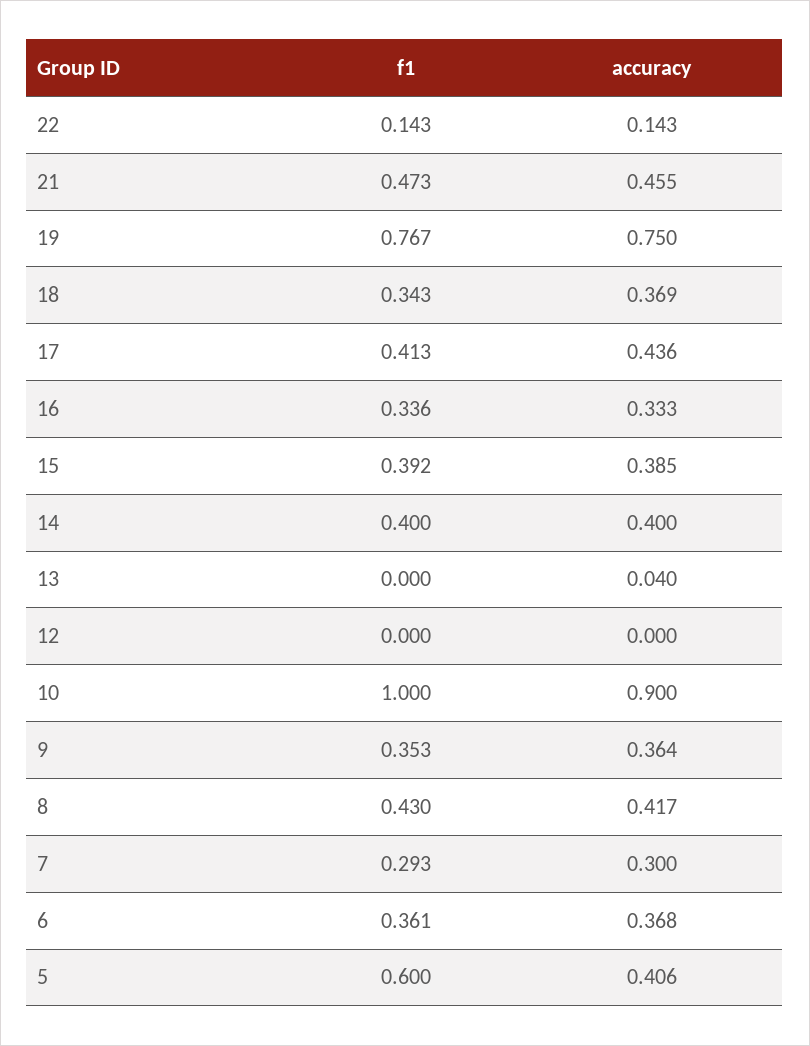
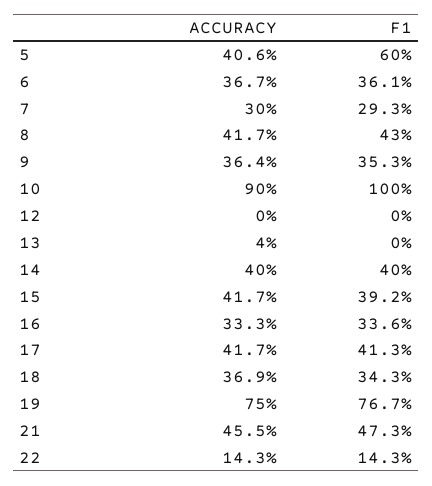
  {
    "f1": {
      "22": 0.143,
      "21": 0.473,
      "19": 0.767,
      "18": 0.343,
      "17": 0.413,
      "16": 0.336,
      "15": 0.392,
      "14": 0.4,
      "13": 0,
      "12": 0,
      "10": 1,
      "9": 0.353,
      "8": 0.43,
      "7": 0.293,
      "6": 0.361,
      "5": 0.6
    },
    "accuracy": {
      "22": 0.143,
      "21": 0.455,
      "19": 0.75,
      "18": 0.369,
-     "17": 0.436,
+     "17": 0.417,
      "16": 0.333,
-     "15": 0.385,
+     "15": 0.417,
      "14": 0.4,
      "13": 0.04,
      "12": 0,
      "10": 0.9,
      "9": 0.364,
      "8": 0.417,
      "7": 0.3,
-     "6": 0.368,
+     "6": 0.367,
      "5": 0.406
    }
  }

